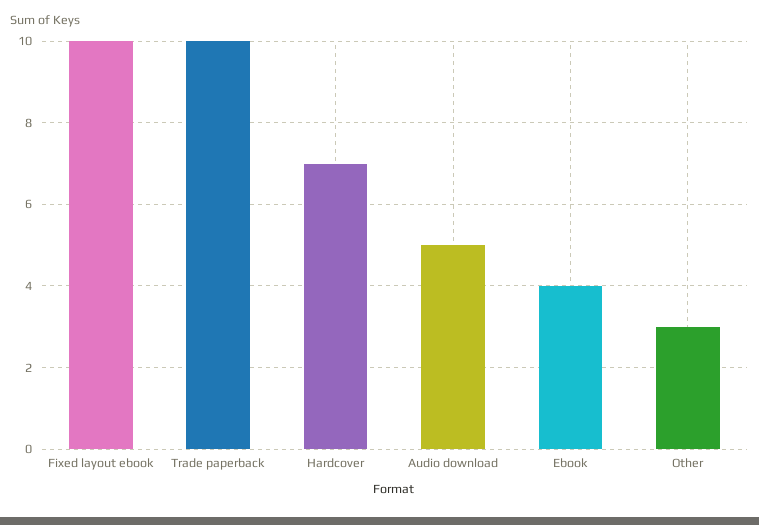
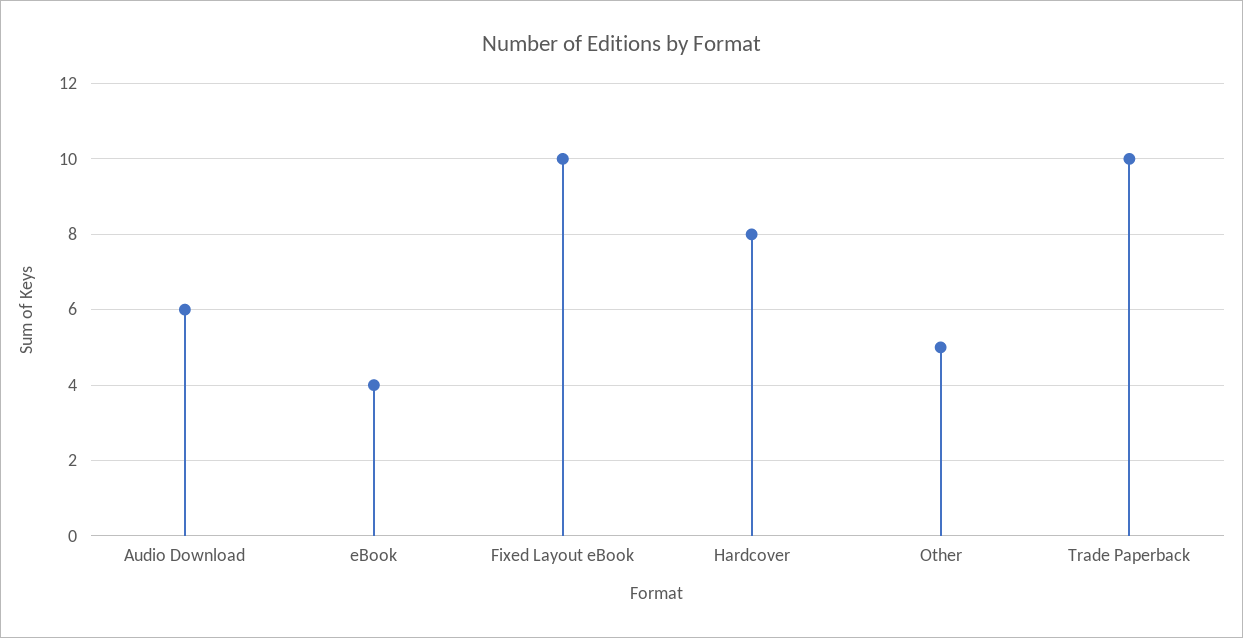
  {
    "Fixed layout ebook": 10,
    "Trade paperback": 10,
-   "Hardcover": 7,
+   "Hardcover": 8,
-   "Audio download": 5,
+   "Audio download": 6,
    "Ebook": 4,
-   "Other": 3
+   "Other": 5
  }

